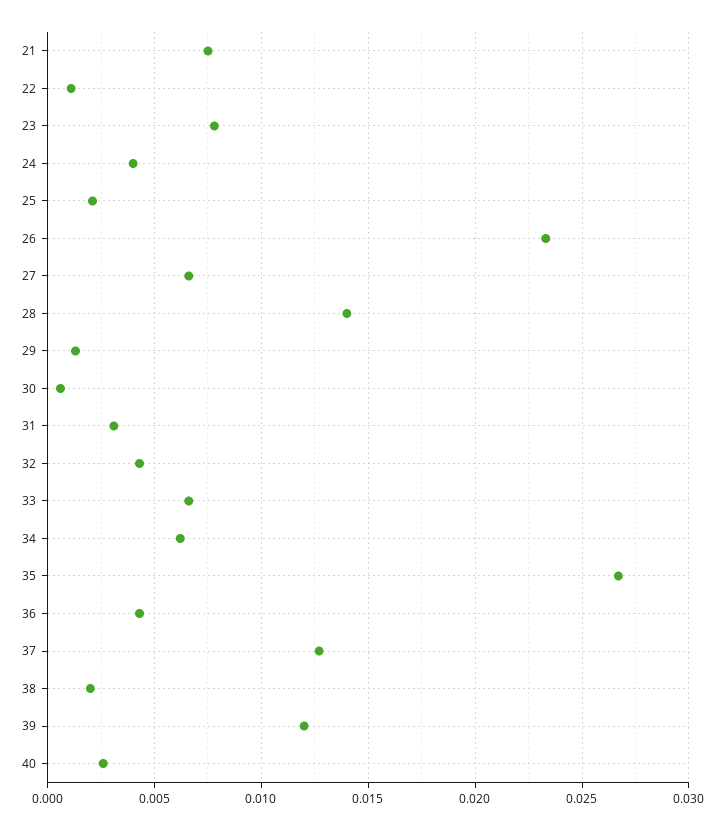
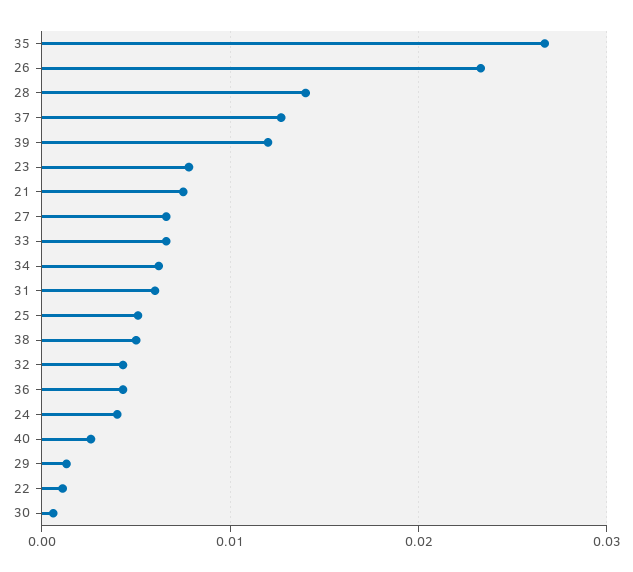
  {
    "21": 0.0075,
    "22": 0.001,
    "23": 0.008,
    "24": 0.004,
-   "25": 0.002,
+   "25": 0.005,
    "26": 0.0235,
    "27": 0.0065,
    "28": 0.014,
    "29": 0.0015,
    "30": 0.0005,
-   "31": 0.003,
+   "31": 0.006,
    "32": 0.0045,
    "33": 0.0065,
    "34": 0.006,
    "35": 0.0265,
    "36": 0.0045,
    "37": 0.0125,
-   "38": 0.002,
+   "38": 0.005,
    "39": 0.012,
    "40": 0.0025
  }

